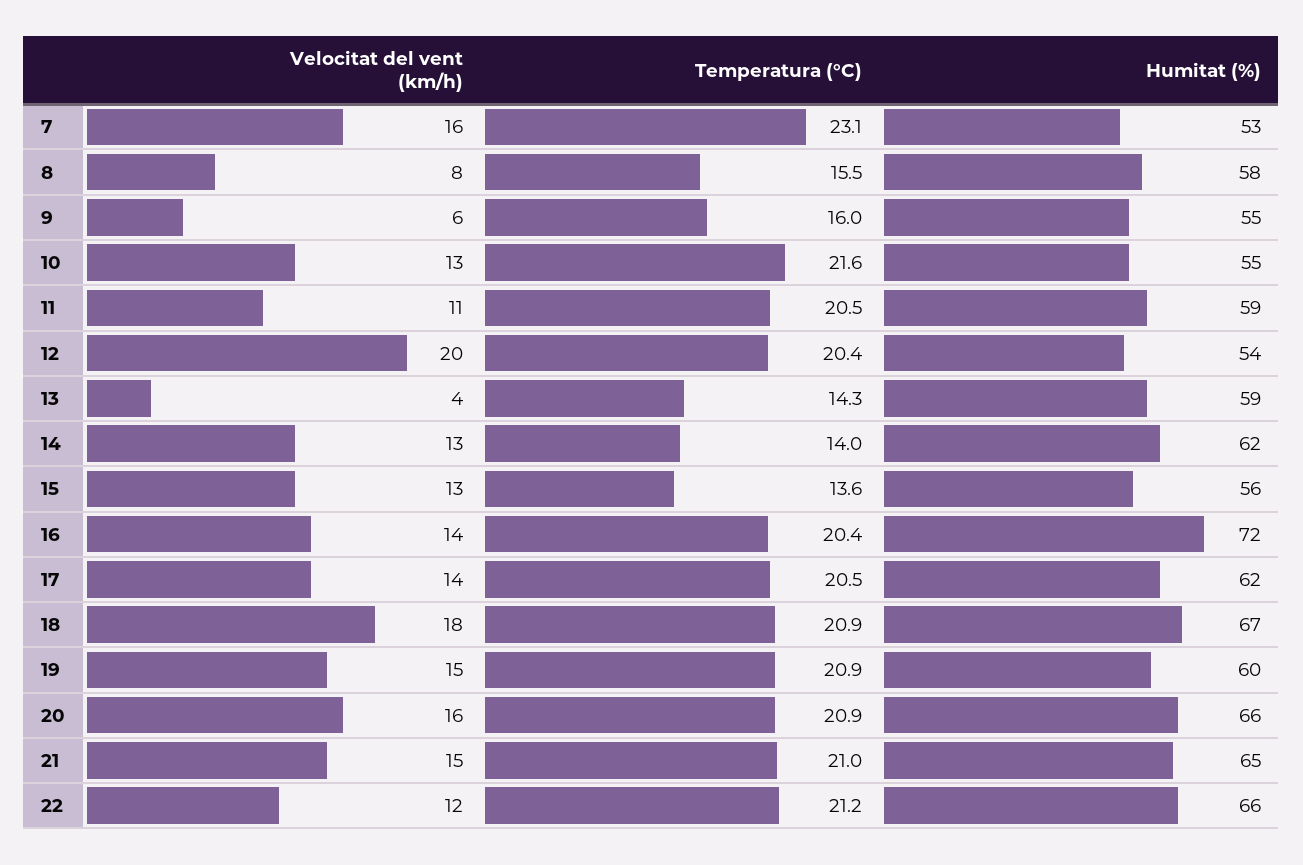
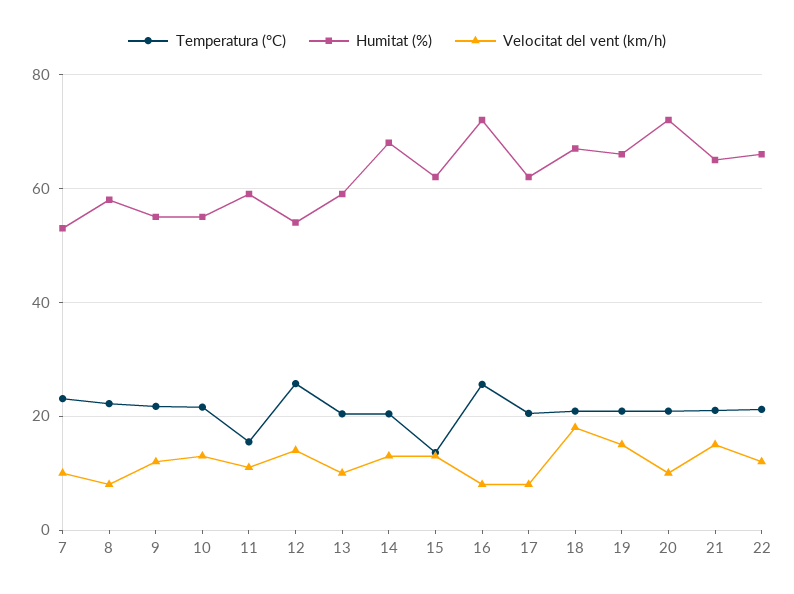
  {
    "Velocitat del vent (km/h)": {
-     "7": 16,
+     "7": 10,
      "8": 8,
-     "9": 6,
+     "9": 12,
      "10": 13,
      "11": 11,
-     "12": 20,
+     "12": 14,
-     "13": 4,
+     "13": 10,
      "14": 13,
      "15": 13,
-     "16": 14,
+     "16": 8,
-     "17": 14,
+     "17": 8,
      "18": 18,
      "19": 15,
-     "20": 16,
+     "20": 10,
      "21": 15,
      "22": 12
    },
    "Temperatura (°C)": {
      "7": 23.1,
-     "8": 15.5,
+     "8": 22,
-     "9": 16,
+     "9": 22,
      "10": 21.6,
-     "11": 20.5,
+     "11": 16,
-     "12": 20.4,
+     "12": 26,
-     "13": 14.3,
+     "13": 20,
-     "14": 14,
+     "14": 20,
      "15": 13.6,
-     "16": 20.4,
+     "16": 26,
      "17": 20.5,
      "18": 20.9,
      "19": 20.9,
      "20": 20.9,
      "21": 21,
      "22": 21.2
    },
    "Humitat (%)": {
      "7": 53,
      "8": 58,
      "9": 55,
      "10": 55,
      "11": 59,
      "12": 54,
      "13": 59,
-     "14": 62,
+     "14": 68,
-     "15": 56,
+     "15": 62,
      "16": 72,
      "17": 62,
      "18": 67,
-     "19": 60,
+     "19": 66,
-     "20": 66,
+     "20": 72,
      "21": 65,
      "22": 66
    }
  }

